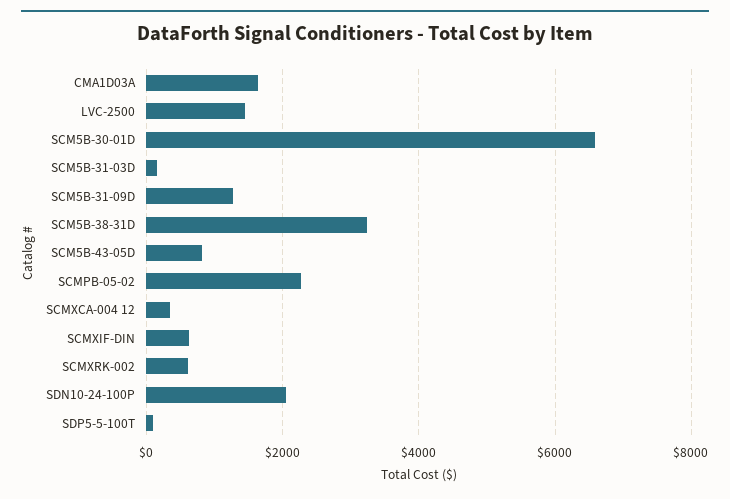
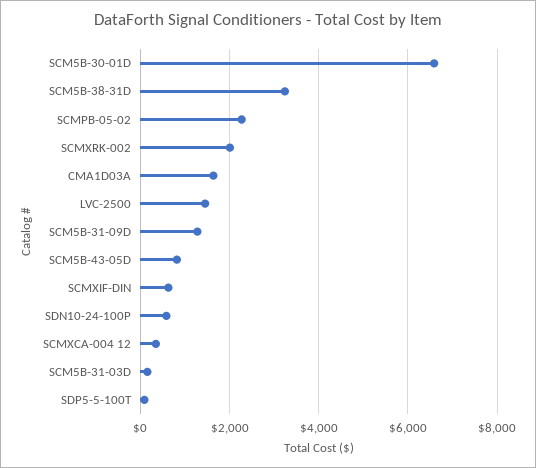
  {
    "CMA1D03A": 1600,
    "LVC-2500": 1400,
    "SCM5B-30-01D": 6600,
    "SCM5B-31-03D": 200,
    "SCM5B-31-09D": 1200,
    "SCM5B-38-31D": 3200,
    "SCM5B-43-05D": 800,
    "SCMPB-05-02": 2200,
    "SCMXCA-004 12": 400,
    "SCMXIF-DIN": 600,
-   "SCMXRK-002": 600,
+   "SCMXRK-002": 2000,
-   "SDN10-24-100P": 2000,
+   "SDN10-24-100P": 600,
    "SDP5-5-100T": 0
  }

